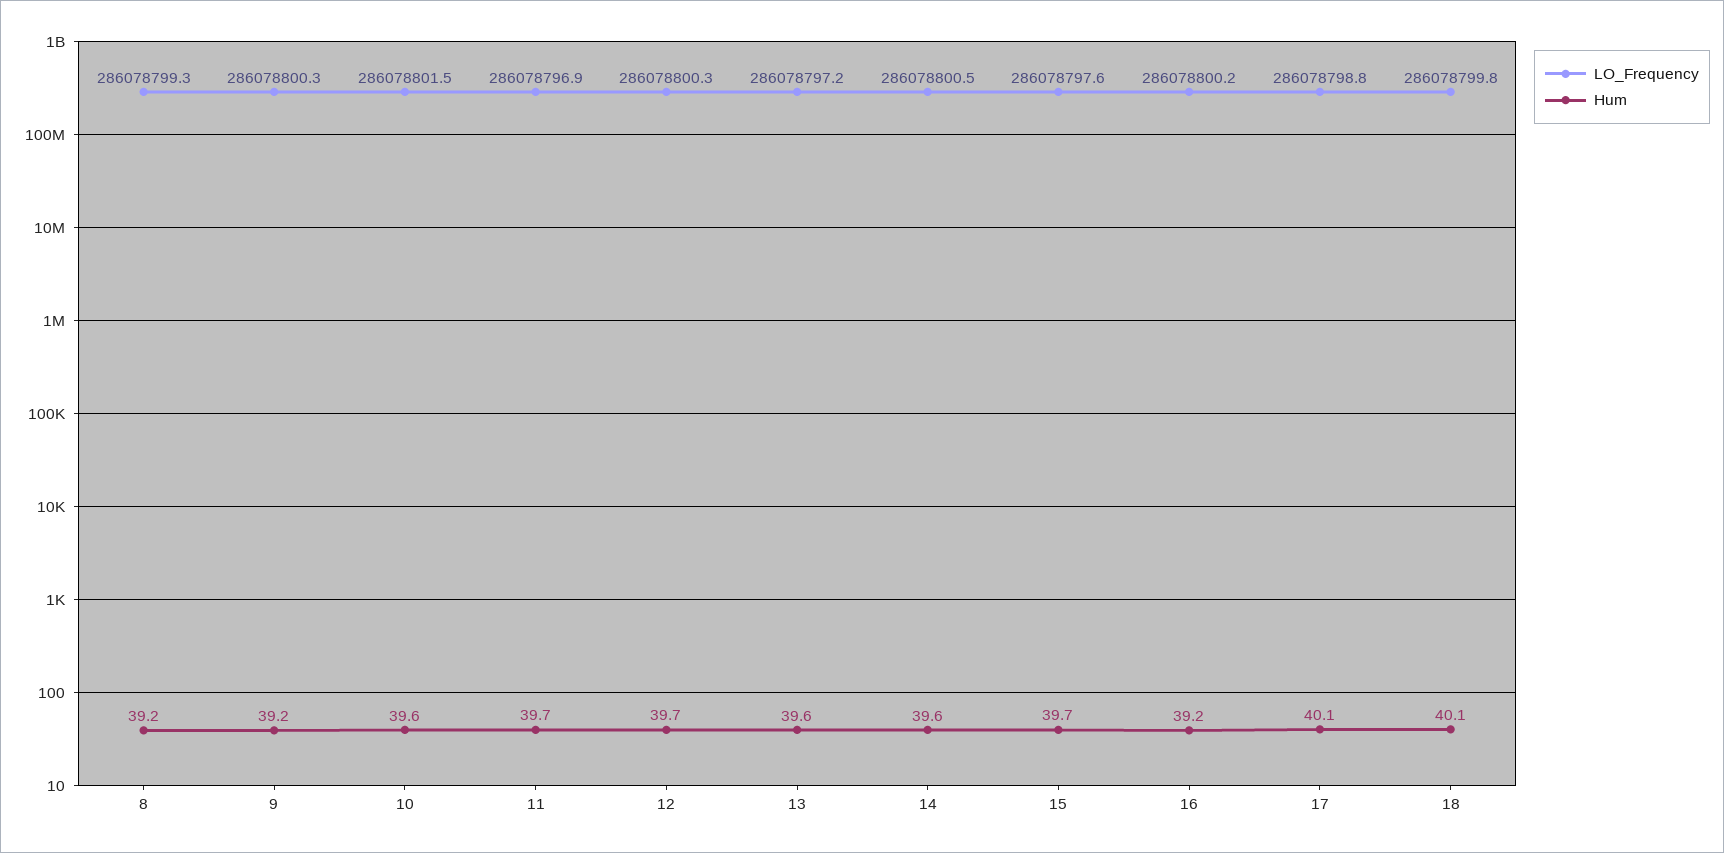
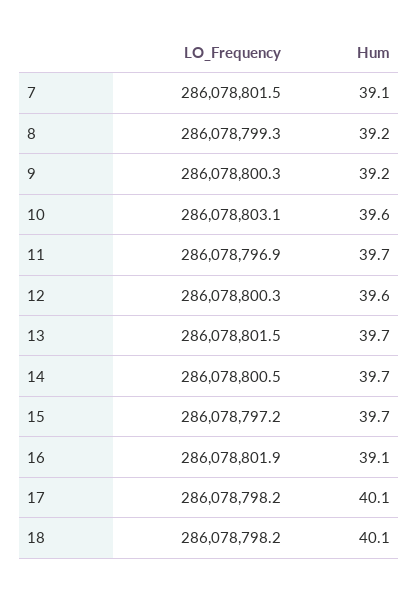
  {
    "LO_Frequency": {
      "8": 286078799.3,
      "9": 286078800.3,
-     "10": 286078801.5,
+     "10": 286078803.1,
      "11": 286078796.9,
      "12": 286078800.3,
-     "13": 286078797.2,
+     "13": 286078801.5,
      "14": 286078800.5,
-     "15": 286078797.6,
+     "15": 286078797.2,
-     "16": 286078800.2,
+     "16": 286078801.9,
-     "17": 286078798.8,
+     "17": 286078798.2,
-     "18": 286078799.8
+     "18": 286078798.2,
+     "7": 286078801.5
    },
    "Hum": {
      "8": 39.2,
      "9": 39.2,
      "10": 39.6,
      "11": 39.7,
-     "12": 39.7,
+     "12": 39.6,
-     "13": 39.6,
+     "13": 39.7,
-     "14": 39.6,
+     "14": 39.7,
      "15": 39.7,
-     "16": 39.2,
+     "16": 39.1,
      "17": 40.1,
-     "18": 40.1
+     "18": 40.1,
+     "7": 39.1
    }
  }

